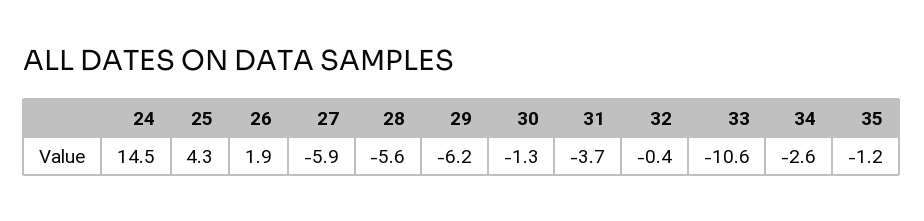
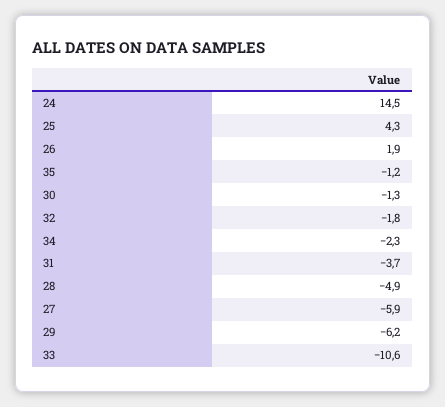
  {
    "24": 14.5,
    "25": 4.3,
    "26": 1.9,
    "27": -5.9,
-   "28": -5.6,
+   "28": -4.9,
    "29": -6.2,
    "30": -1.3,
    "31": -3.7,
-   "32": -0.4,
+   "32": -1.8,
    "33": -10.6,
-   "34": -2.6,
+   "34": -2.3,
    "35": -1.2
  }

